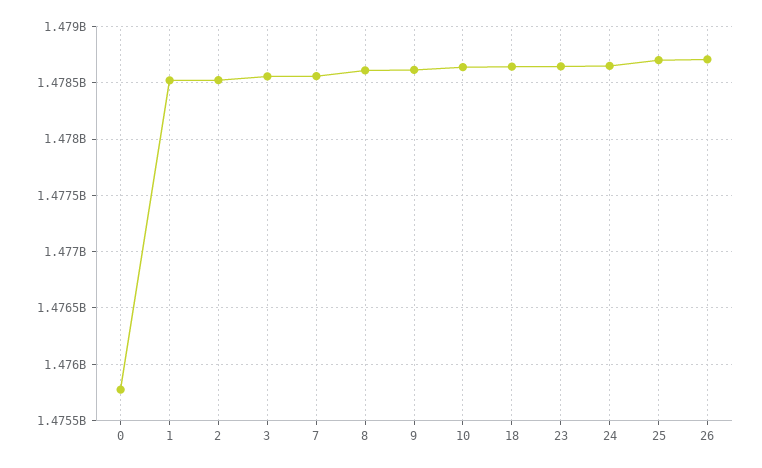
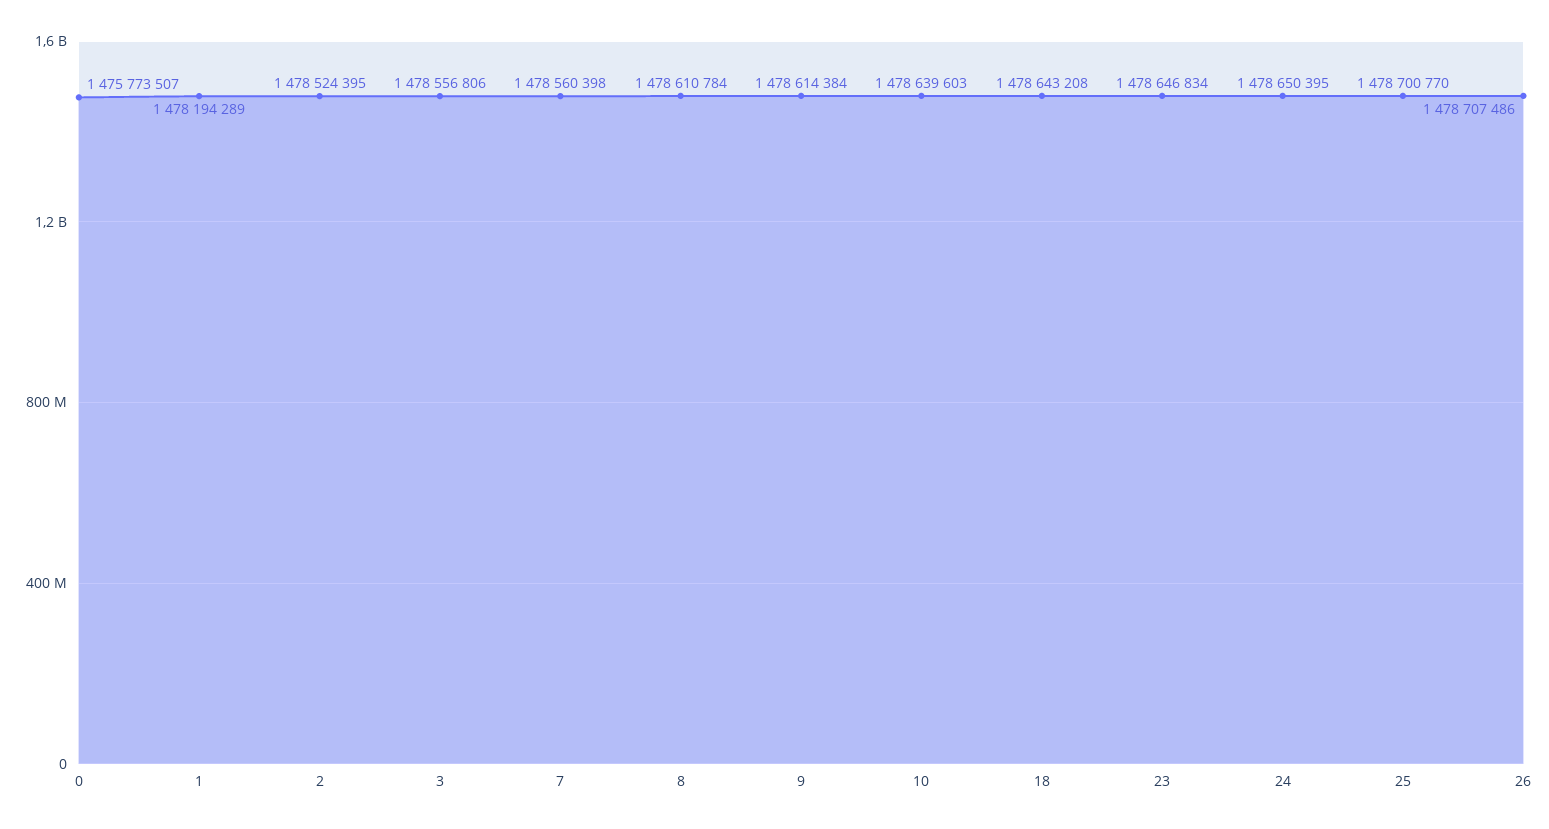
  {
    "0": 1475773507,
-   "1": 1478500000,
+   "1": 1478194289,
    "2": 1478524395,
    "3": 1478556806,
    "7": 1478560398,
    "8": 1478610784,
    "9": 1478614384,
    "10": 1478639603,
    "18": 1478643208,
    "23": 1478646834,
    "24": 1478650395,
    "25": 1478700770,
    "26": 1478707486
  }

